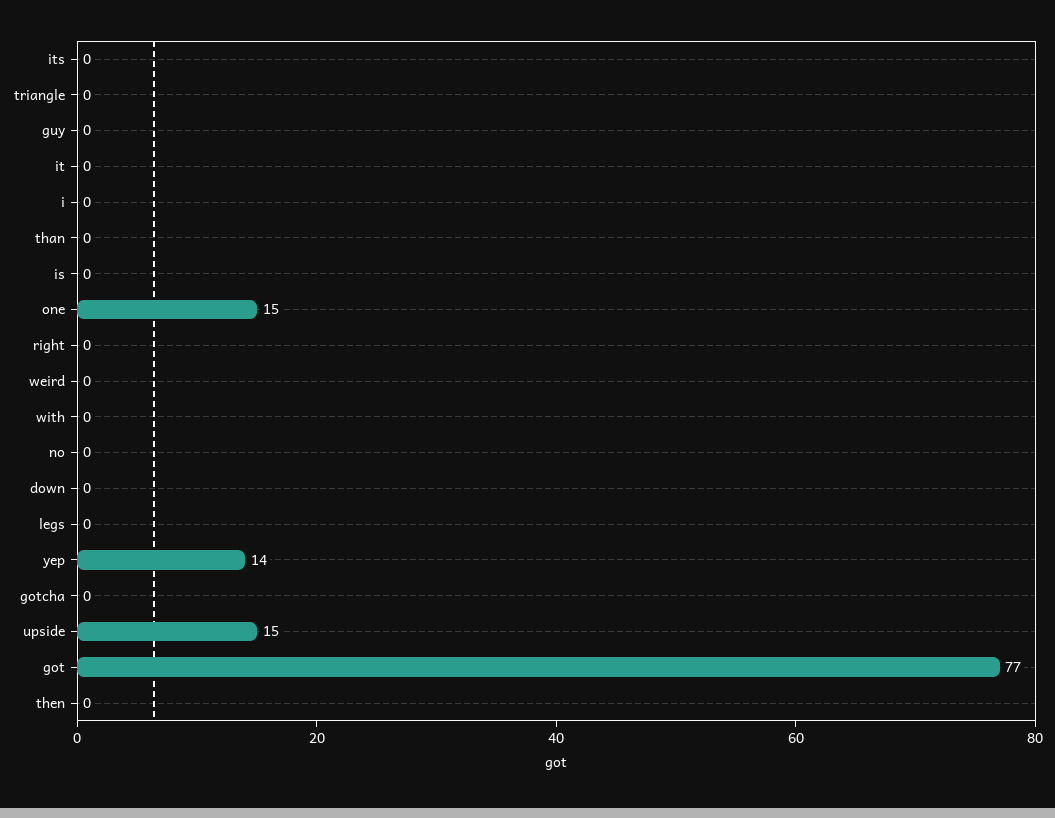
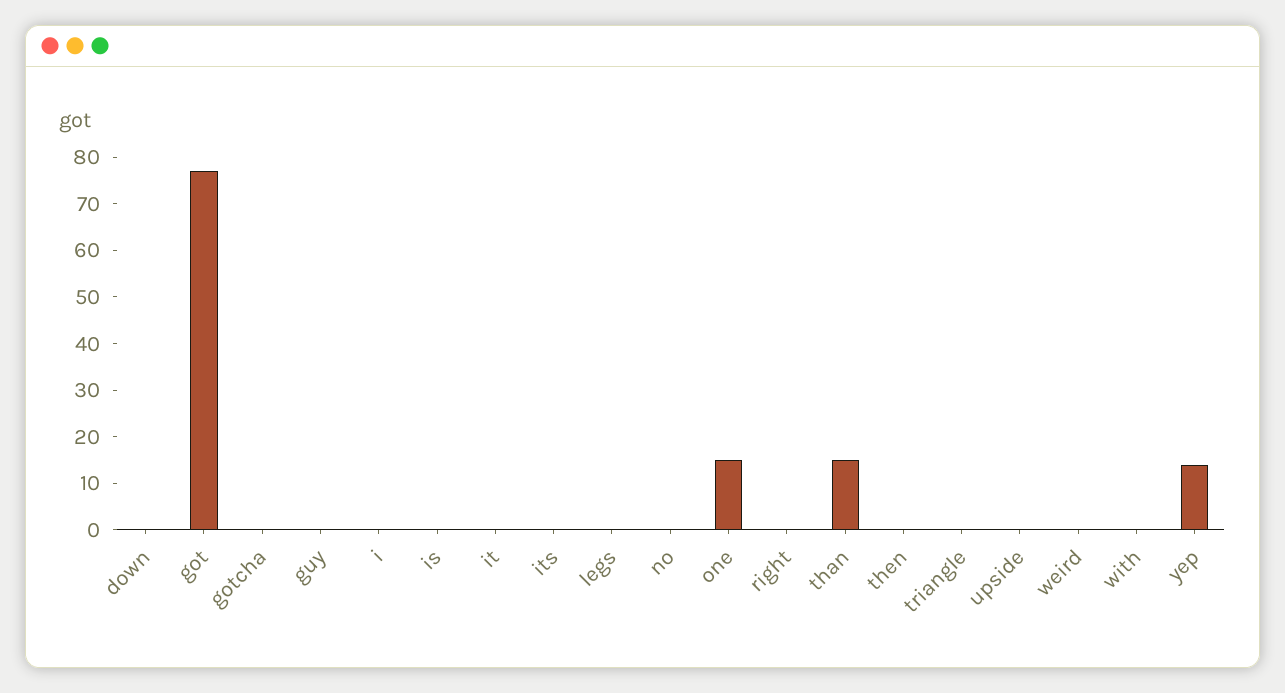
  {
    "its": 0,
    "triangle": 0,
    "guy": 0,
    "it": 0,
    "i": 0,
-   "than": 0,
+   "than": 15,
    "is": 0,
    "one": 15,
    "right": 0,
    "weird": 0,
    "with": 0,
    "no": 0,
    "down": 0,
    "legs": 0,
    "yep": 14,
    "gotcha": 0,
-   "upside": 15,
+   "upside": 0,
    "got": 77,
    "then": 0
  }

